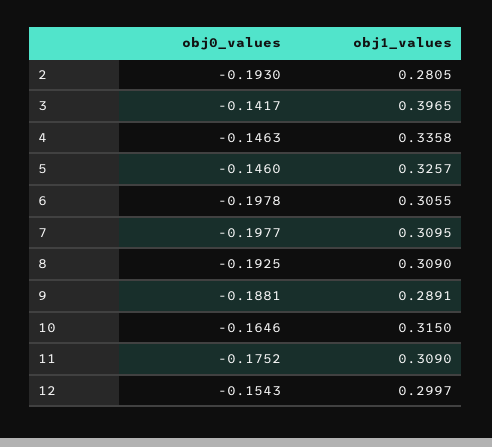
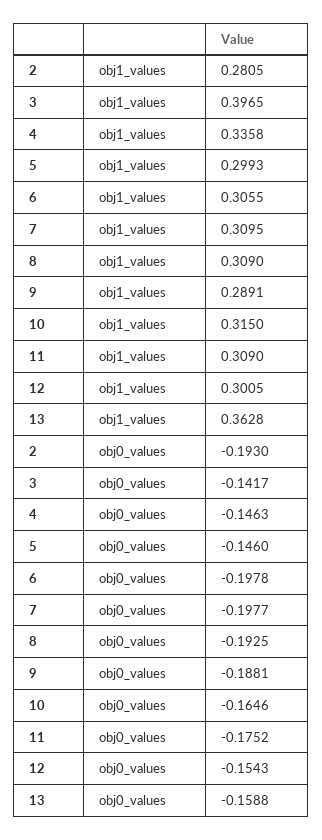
  {
    "obj0_values": {
      "2": -0.193,
      "3": -0.1417,
      "4": -0.1463,
      "5": -0.146,
      "6": -0.1978,
      "7": -0.1977,
      "8": -0.1925,
      "9": -0.1881,
      "10": -0.1646,
      "11": -0.1752,
-     "12": -0.1543
+     "12": -0.1543,
+     "13": -0.1588
    },
    "obj1_values": {
      "2": 0.2805,
      "3": 0.3965,
      "4": 0.3358,
-     "5": 0.3257,
+     "5": 0.2993,
      "6": 0.3055,
      "7": 0.3095,
      "8": 0.309,
      "9": 0.2891,
      "10": 0.315,
      "11": 0.309,
-     "12": 0.2997
+     "12": 0.3005,
+     "13": 0.3628
    }
  }

